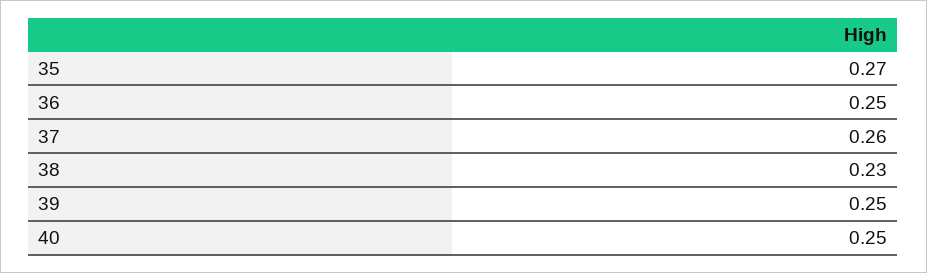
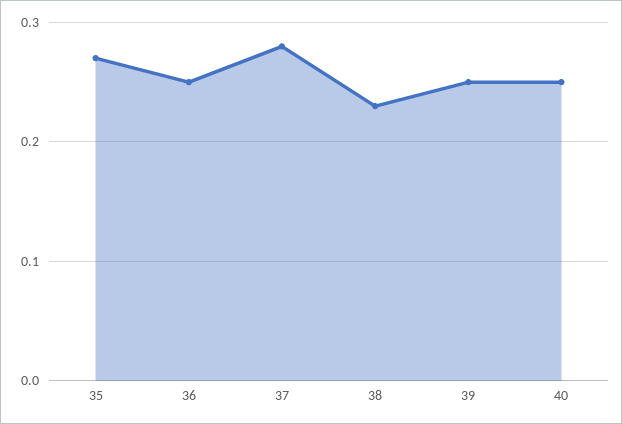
  {
    "35": 0.27,
    "36": 0.25,
-   "37": 0.26,
+   "37": 0.28,
    "38": 0.23,
    "39": 0.25,
    "40": 0.25
  }

